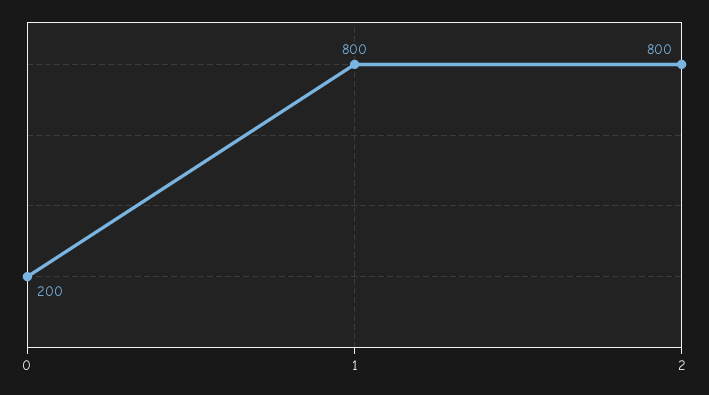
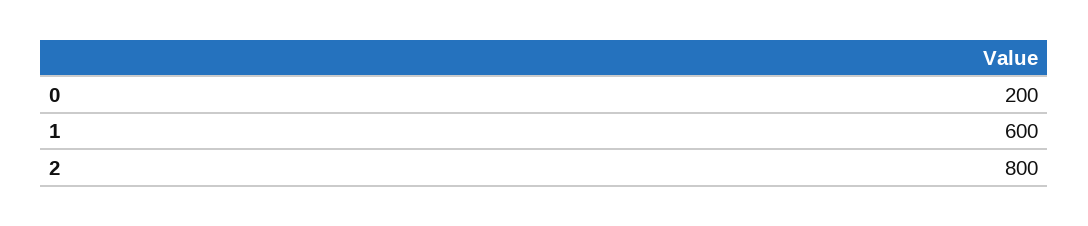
  {
    "0": 200,
-   "1": 800,
+   "1": 600,
    "2": 800
  }

